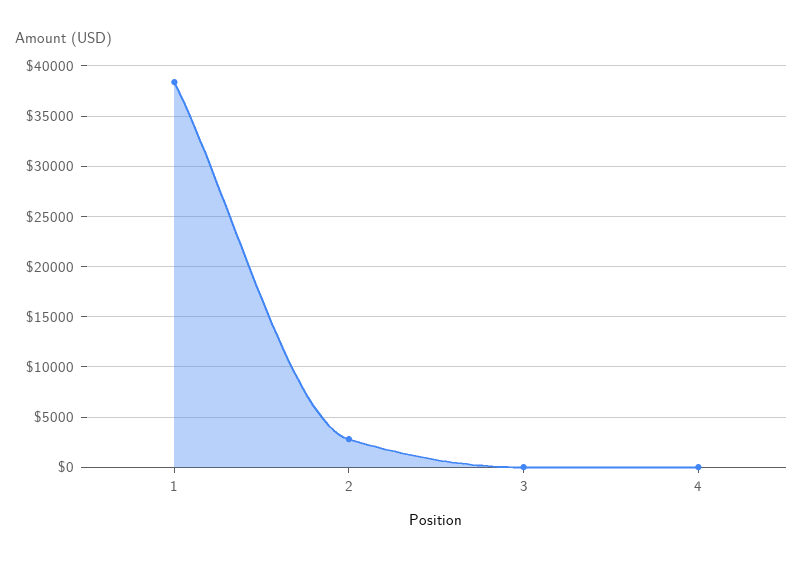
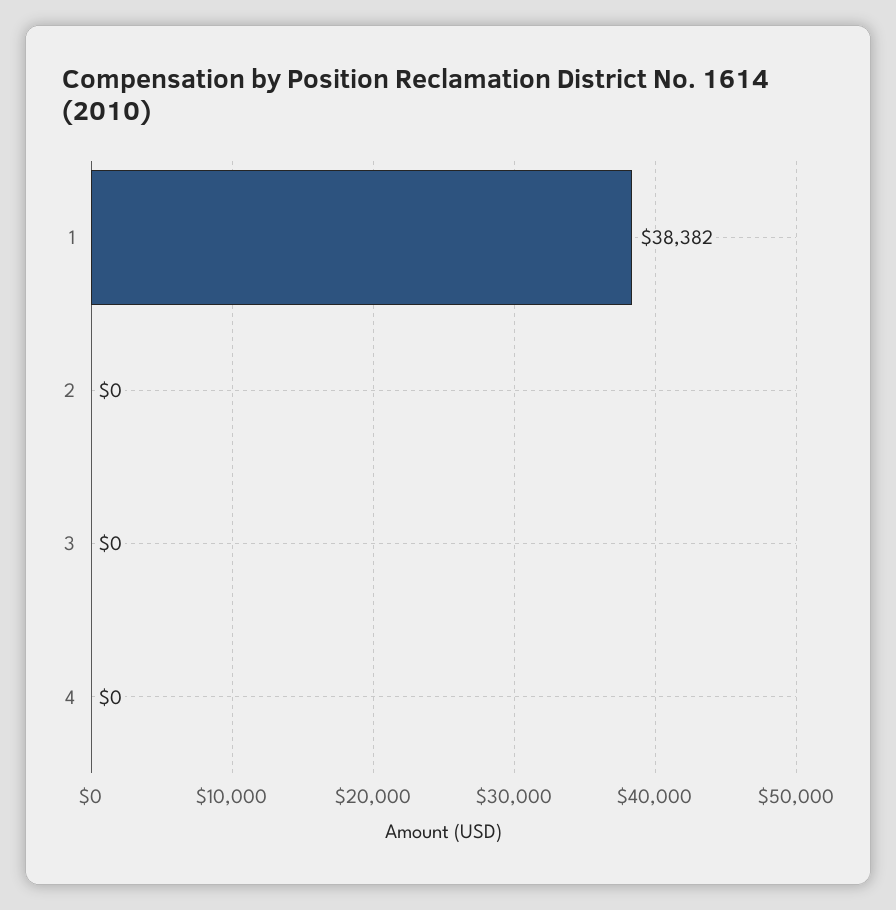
  {
    "1": 38382,
-   "2": 3000,
+   "2": 0,
    "3": 0,
    "4": 0
  }

